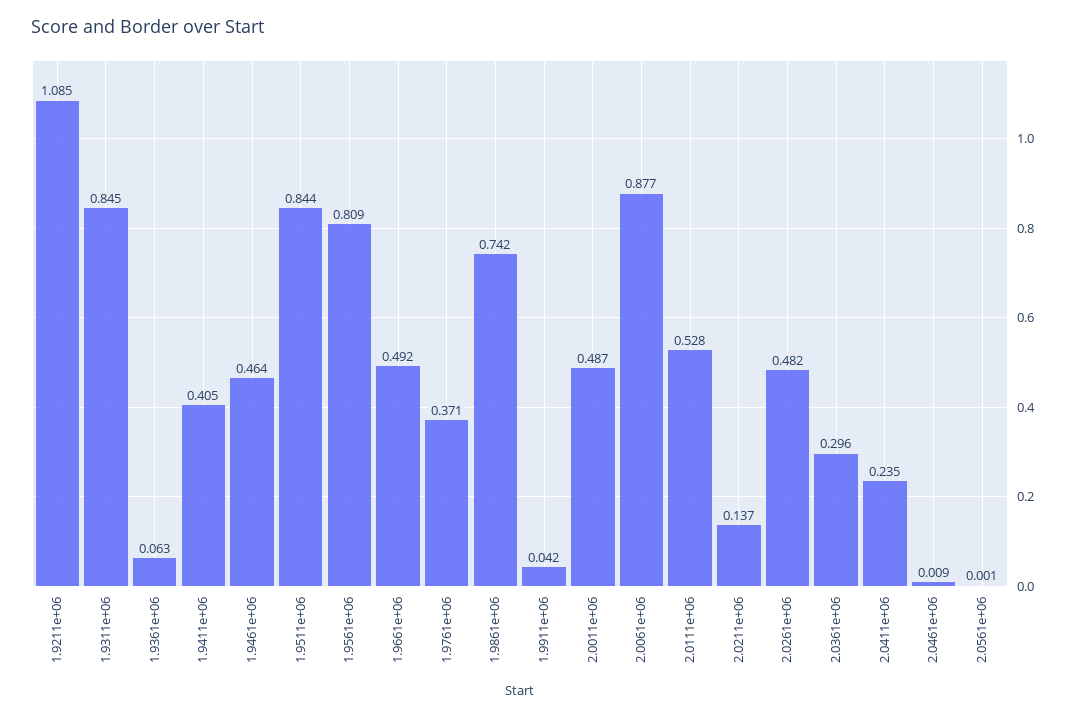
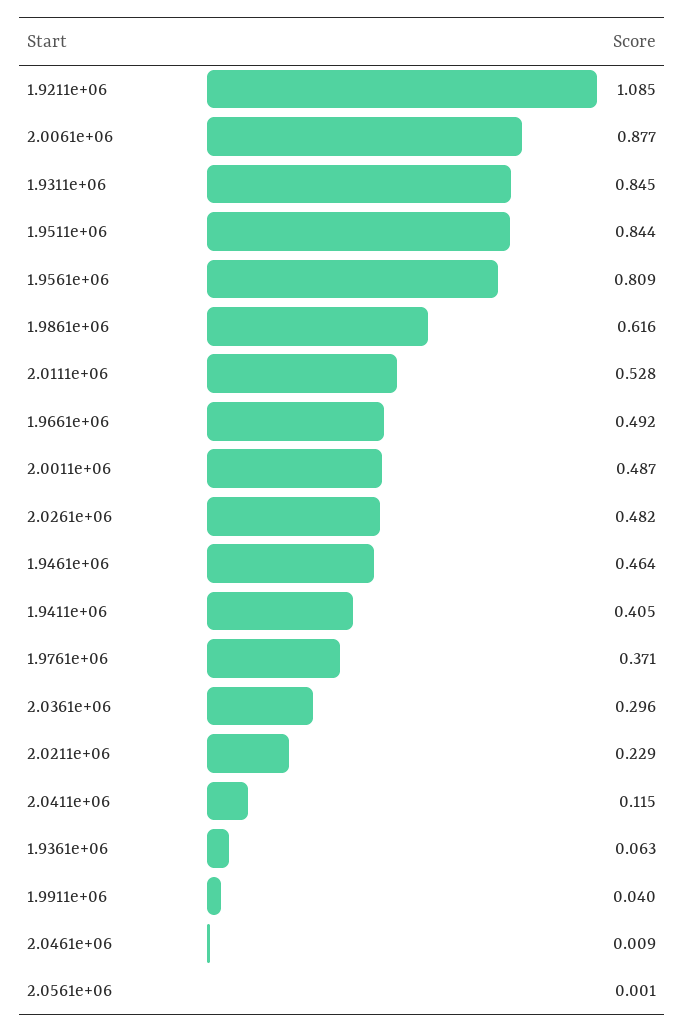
  {
    "1.9211e+06": 1.085,
    "1.9311e+06": 0.845,
    "1.9361e+06": 0.063,
    "1.9411e+06": 0.405,
    "1.9461e+06": 0.464,
    "1.9511e+06": 0.844,
    "1.9561e+06": 0.809,
    "1.9661e+06": 0.492,
    "1.9761e+06": 0.371,
-   "1.9861e+06": 0.742,
+   "1.9861e+06": 0.616,
-   "1.9911e+06": 0.042,
+   "1.9911e+06": 0.04,
    "2.0011e+06": 0.487,
    "2.0061e+06": 0.877,
    "2.0111e+06": 0.528,
-   "2.0211e+06": 0.137,
+   "2.0211e+06": 0.229,
    "2.0261e+06": 0.482,
    "2.0361e+06": 0.296,
-   "2.0411e+06": 0.235,
+   "2.0411e+06": 0.115,
    "2.0461e+06": 0.009,
    "2.0561e+06": 0.001
  }

